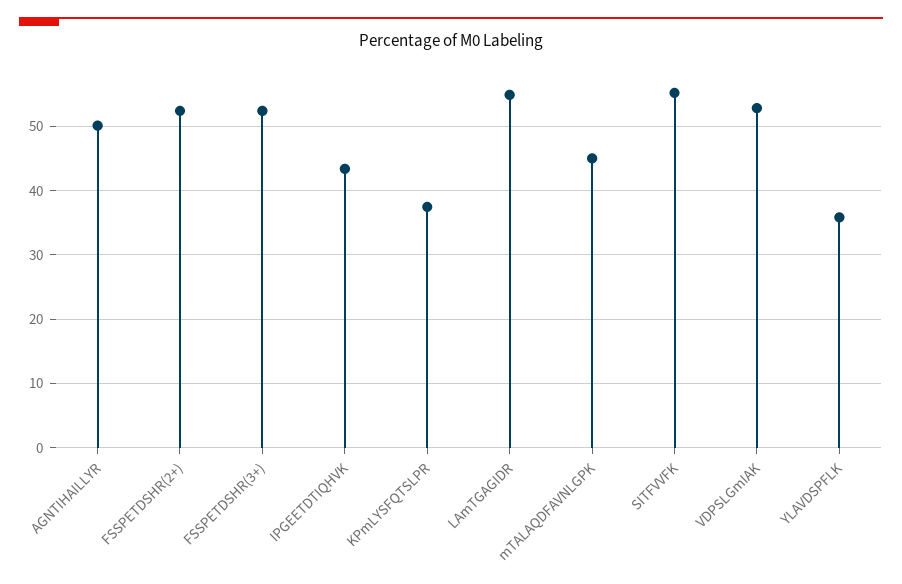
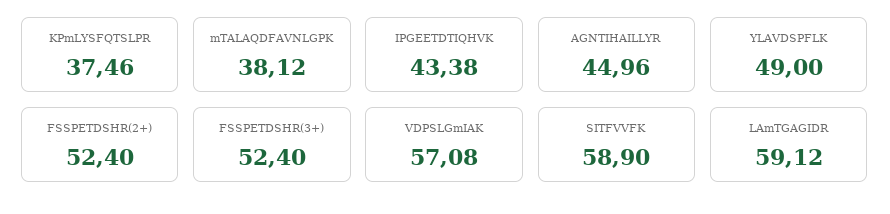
  {
-   "AGNTIHAILLYR": 50,
+   "AGNTIHAILLYR": 44.96,
    "FSSPETDSHR(2+)": 52.4,
    "FSSPETDSHR(3+)": 52.4,
    "IPGEETDTIQHVK": 43.38,
    "KPmLYSFQTSLPR": 37.46,
-   "LAmTGAGIDR": 55,
+   "LAmTGAGIDR": 59.12,
-   "mTALAQDFAVNLGPK": 45,
+   "mTALAQDFAVNLGPK": 38.12,
-   "SITFVVFK": 55,
+   "SITFVVFK": 58.9,
-   "VDPSLGmIAK": 53,
+   "VDPSLGmIAK": 57.08,
-   "YLAVDSPFLK": 36
+   "YLAVDSPFLK": 49
  }

